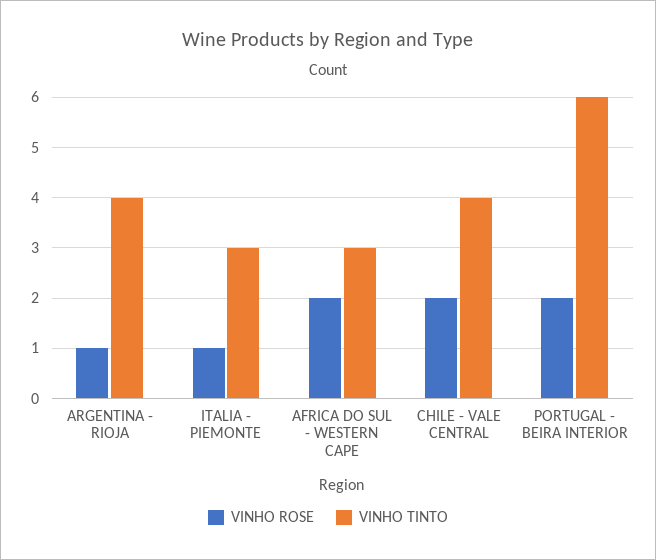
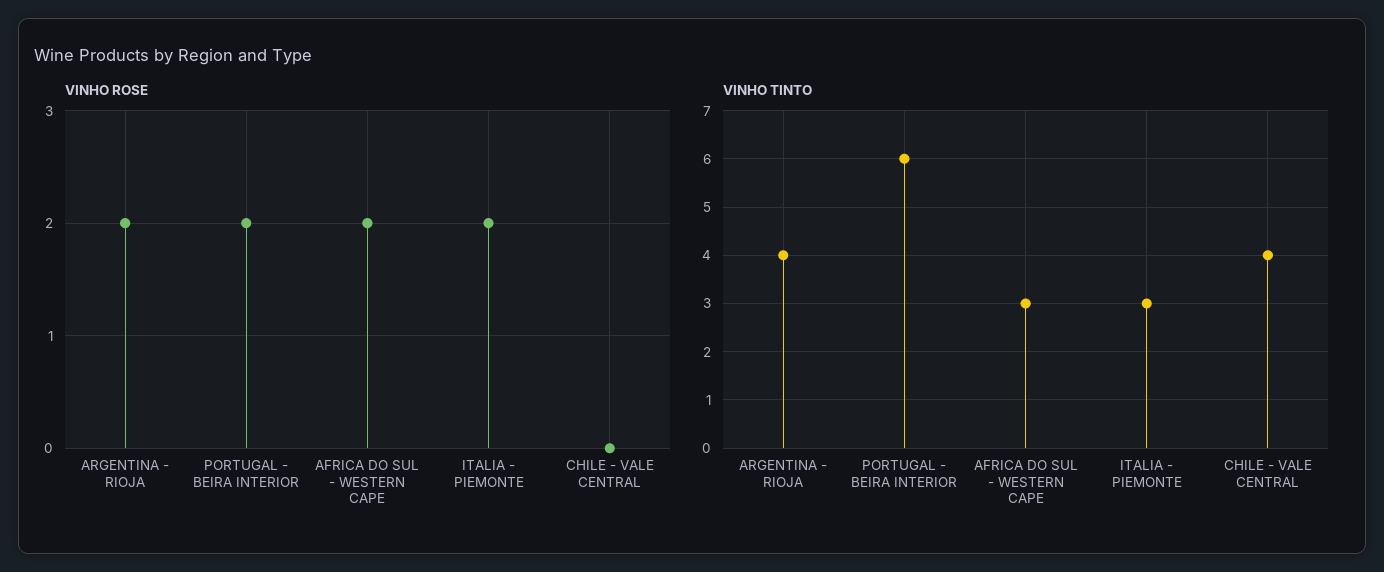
  {
    "VINHO ROSE": {
-     "ARGENTINA - RIOJA": 1,
+     "ARGENTINA - RIOJA": 2,
-     "ITALIA - PIEMONTE": 1,
+     "ITALIA - PIEMONTE": 2,
      "AFRICA DO SUL - WESTERN CAPE": 2,
-     "CHILE - VALE CENTRAL": 2,
+     "CHILE - VALE CENTRAL": 0,
      "PORTUGAL - BEIRA INTERIOR": 2
    },
    "VINHO TINTO": {
      "ARGENTINA - RIOJA": 4,
      "ITALIA - PIEMONTE": 3,
      "AFRICA DO SUL - WESTERN CAPE": 3,
      "CHILE - VALE CENTRAL": 4,
      "PORTUGAL - BEIRA INTERIOR": 6
    }
  }

